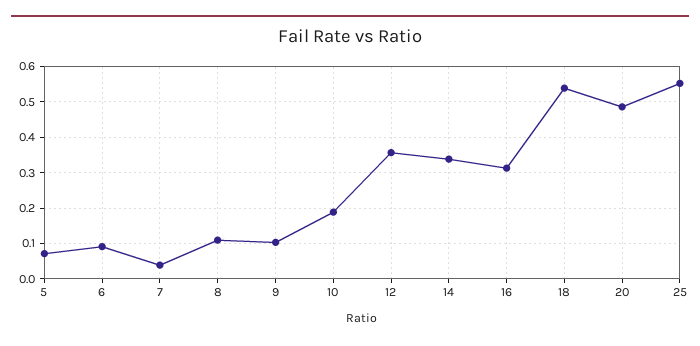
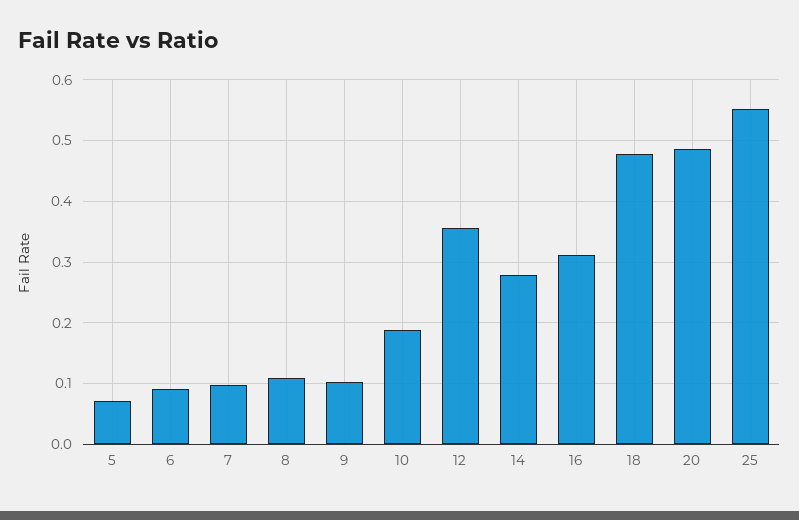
  {
    "5": 0.07,
    "6": 0.09,
-   "7": 0.04,
+   "7": 0.1,
    "8": 0.11,
    "9": 0.1,
    "10": 0.19,
    "12": 0.36,
-   "14": 0.34,
+   "14": 0.28,
    "16": 0.31,
-   "18": 0.54,
+   "18": 0.48,
    "20": 0.49,
    "25": 0.55
  }

